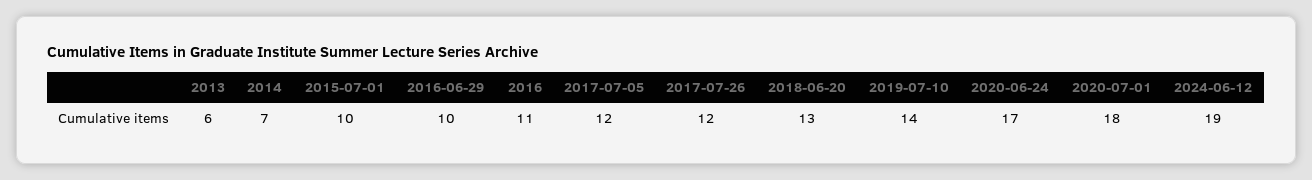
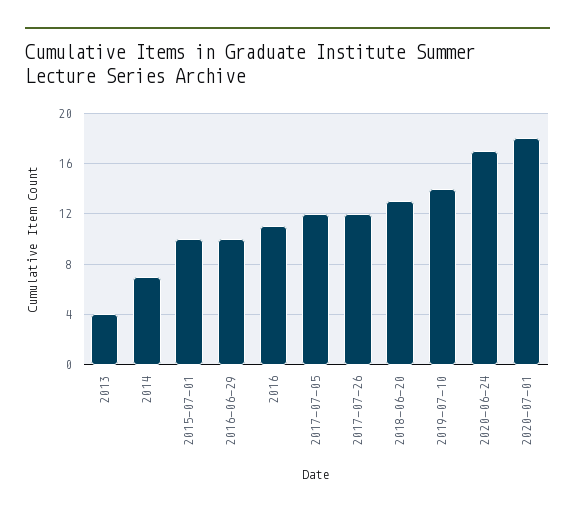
  {
-   "2013": 6,
+   "2013": 4,
    "2014": 7,
    "2015-07-01": 10,
    "2016-06-29": 10,
    "2016": 11,
    "2017-07-05": 12,
    "2017-07-26": 12,
    "2018-06-20": 13,
    "2019-07-10": 14,
    "2020-06-24": 17,
-   "2020-07-01": 18,
+   "2020-07-01": 18
-   "2024-06-12": 19
  }

